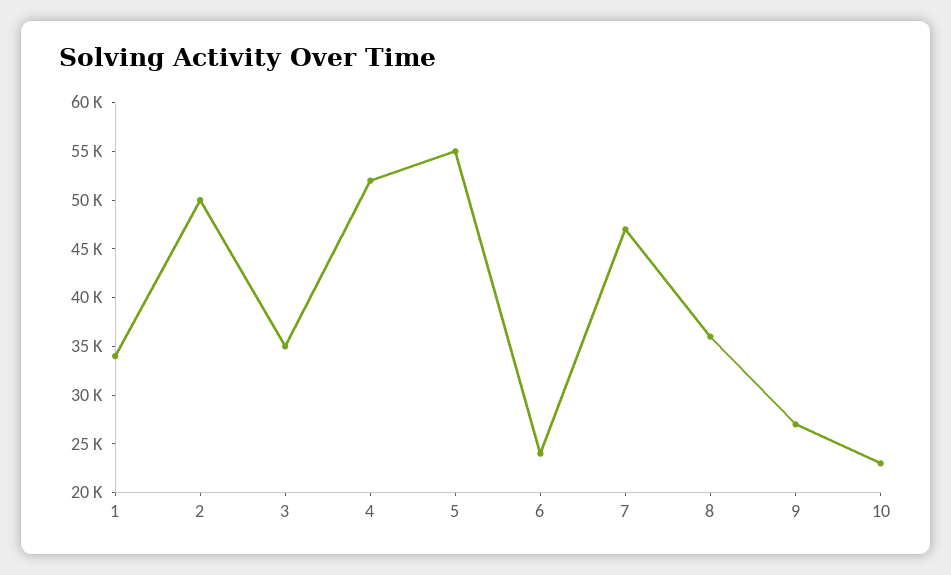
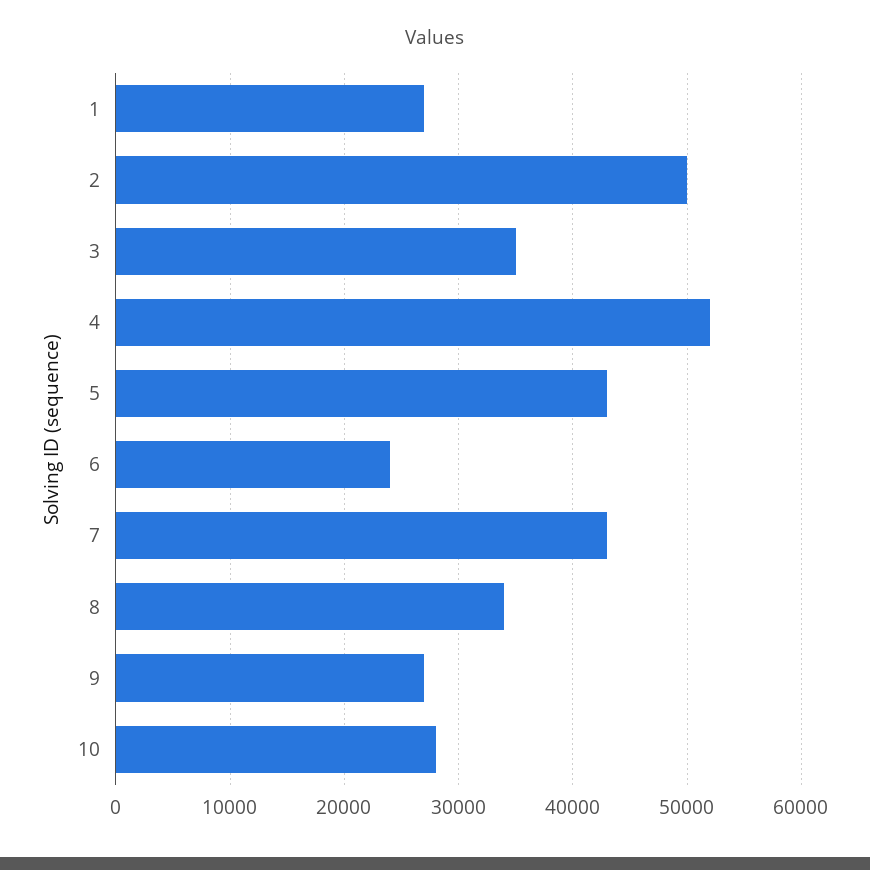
  {
-   "1": 34000,
+   "1": 27000,
    "2": 50000,
    "3": 35000,
    "4": 52000,
-   "5": 55000,
+   "5": 43000,
    "6": 24000,
-   "7": 47000,
+   "7": 43000,
-   "8": 36000,
+   "8": 34000,
    "9": 27000,
-   "10": 23000
+   "10": 28000
  }

